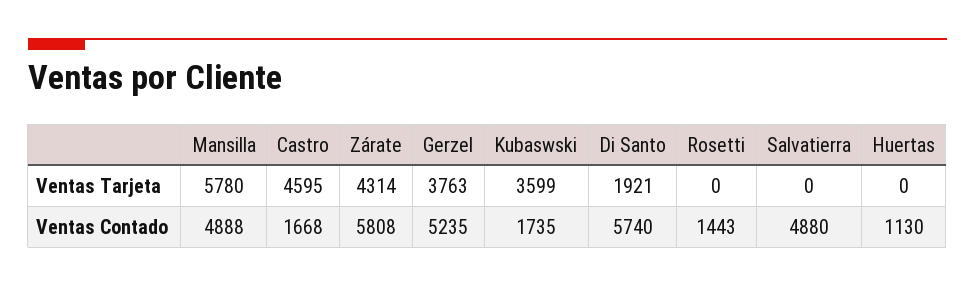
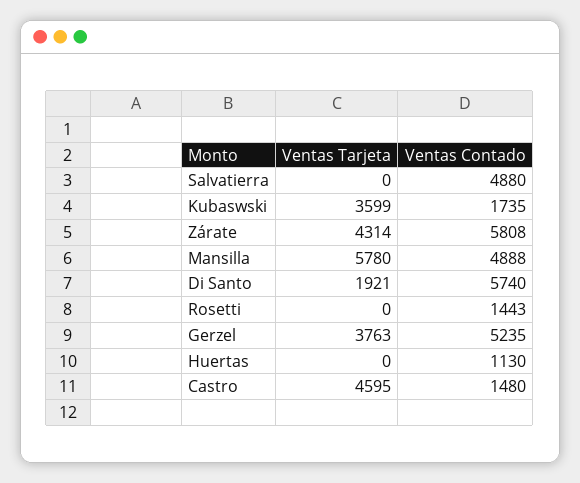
  {
    "Mansilla": {
      "Ventas Tarjeta": 5780,
      "Ventas Contado": 4888
    },
    "Castro": {
      "Ventas Tarjeta": 4595,
-     "Ventas Contado": 1668
+     "Ventas Contado": 1480
    },
    "Zárate": {
      "Ventas Tarjeta": 4314,
      "Ventas Contado": 5808
    },
    "Gerzel": {
      "Ventas Tarjeta": 3763,
      "Ventas Contado": 5235
    },
    "Kubaswski": {
      "Ventas Tarjeta": 3599,
      "Ventas Contado": 1735
    },
    "Di Santo": {
      "Ventas Tarjeta": 1921,
      "Ventas Contado": 5740
    },
    "Rosetti": {
      "Ventas Tarjeta": 0,
      "Ventas Contado": 1443
    },
    "Salvatierra": {
      "Ventas Tarjeta": 0,
      "Ventas Contado": 4880
    },
    "Huertas": {
      "Ventas Tarjeta": 0,
      "Ventas Contado": 1130
    }
  }

